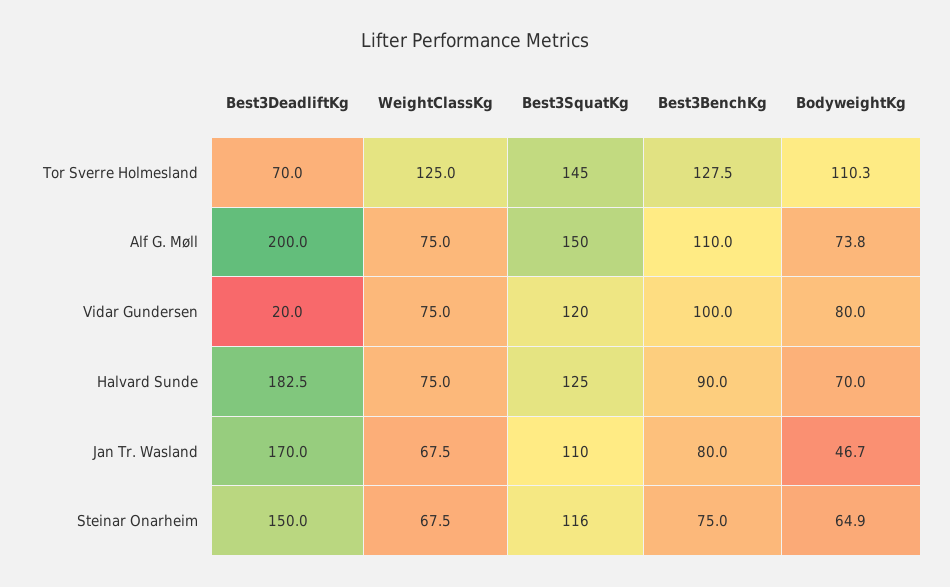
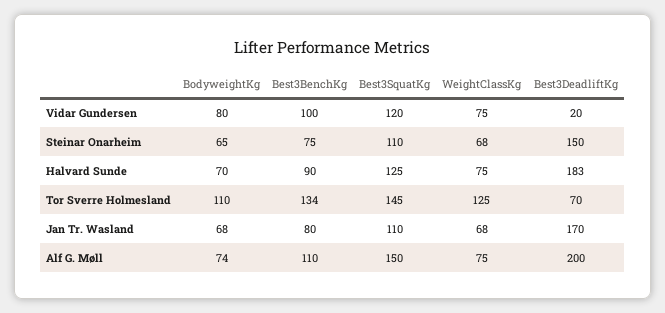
  {
    "Best3DeadliftKg": {
      "Tor Sverre Holmesland": 70,
      "Alf G. Møll": 200,
      "Vidar Gundersen": 20,
      "Halvard Sunde": 182.5,
      "Jan Tr. Wasland": 170,
      "Steinar Onarheim": 150
    },
    "WeightClassKg": {
      "Tor Sverre Holmesland": 125,
      "Alf G. Møll": 75,
      "Vidar Gundersen": 75,
      "Halvard Sunde": 75,
      "Jan Tr. Wasland": 67.5,
      "Steinar Onarheim": 67.5
    },
    "Best3SquatKg": {
      "Tor Sverre Holmesland": 145,
      "Alf G. Møll": 150,
      "Vidar Gundersen": 120,
      "Halvard Sunde": 125,
      "Jan Tr. Wasland": 110,
-     "Steinar Onarheim": 116
+     "Steinar Onarheim": 110
    },
    "Best3BenchKg": {
-     "Tor Sverre Holmesland": 127.5,
+     "Tor Sverre Holmesland": 134,
      "Alf G. Møll": 110,
      "Vidar Gundersen": 100,
      "Halvard Sunde": 90,
      "Jan Tr. Wasland": 80,
      "Steinar Onarheim": 75
    },
    "BodyweightKg": {
      "Tor Sverre Holmesland": 110.3,
      "Alf G. Møll": 73.8,
      "Vidar Gundersen": 80,
      "Halvard Sunde": 70,
-     "Jan Tr. Wasland": 46.7,
+     "Jan Tr. Wasland": 68,
      "Steinar Onarheim": 64.9
    }
  }

